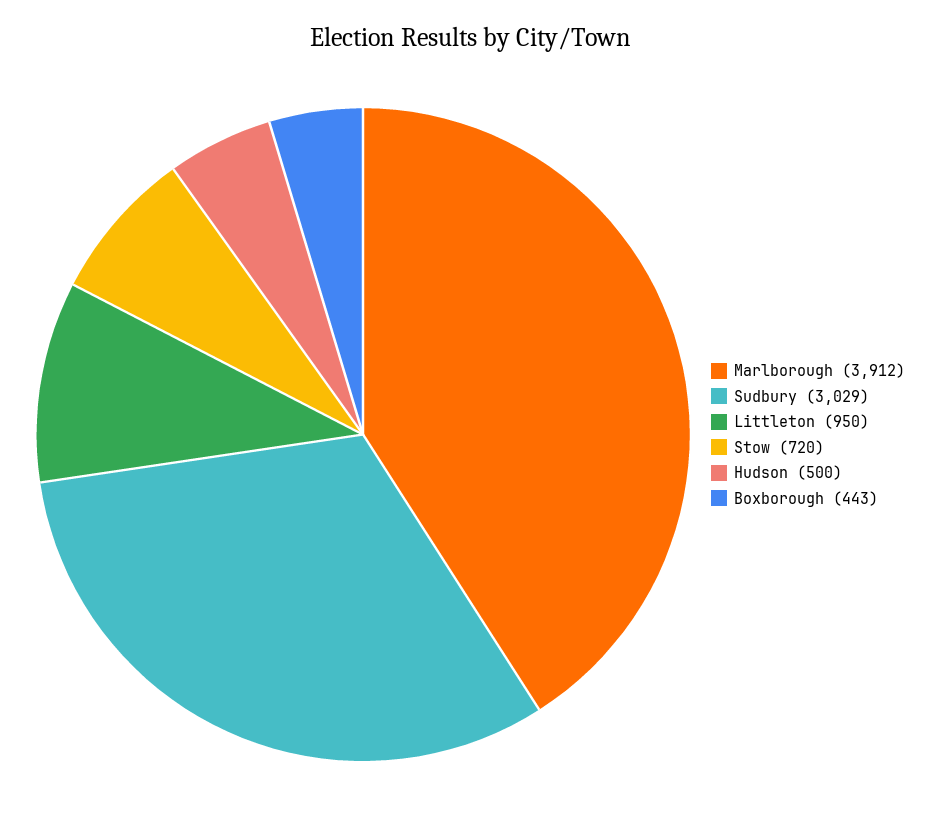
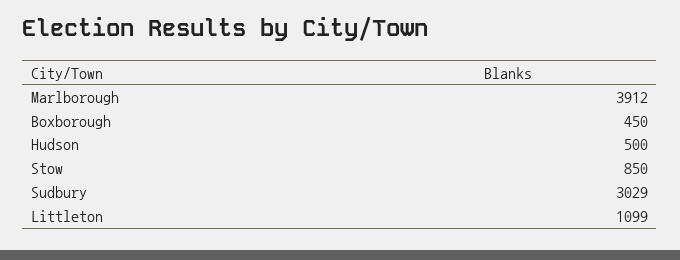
  {
    "Marlborough": 3912,
    "Sudbury": 3029,
-   "Littleton": 950,
+   "Littleton": 1099,
-   "Stow": 720,
+   "Stow": 850,
    "Hudson": 500,
-   "Boxborough": 443
+   "Boxborough": 450
  }

